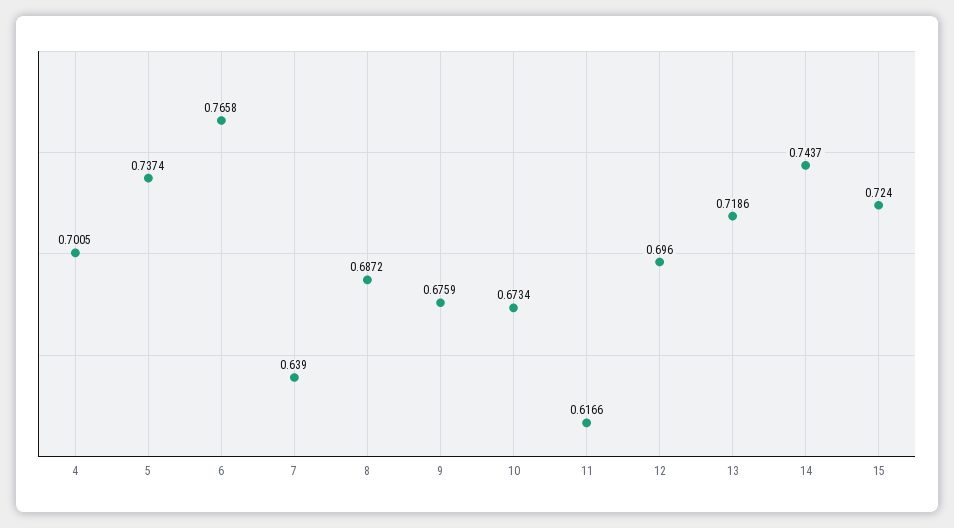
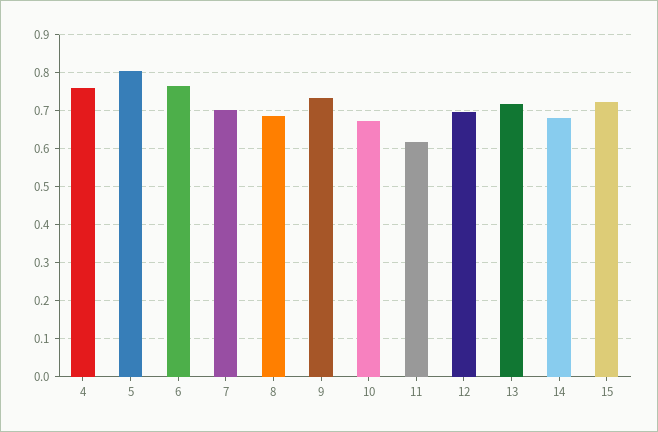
  {
-   "4": 0.7005,
+   "4": 0.76,
-   "5": 0.7374,
+   "5": 0.8,
    "6": 0.7658,
-   "7": 0.639,
+   "7": 0.7,
    "8": 0.6872,
-   "9": 0.6759,
+   "9": 0.74,
    "10": 0.6734,
    "11": 0.6166,
    "12": 0.696,
    "13": 0.7186,
-   "14": 0.7437,
+   "14": 0.68,
    "15": 0.724
  }

